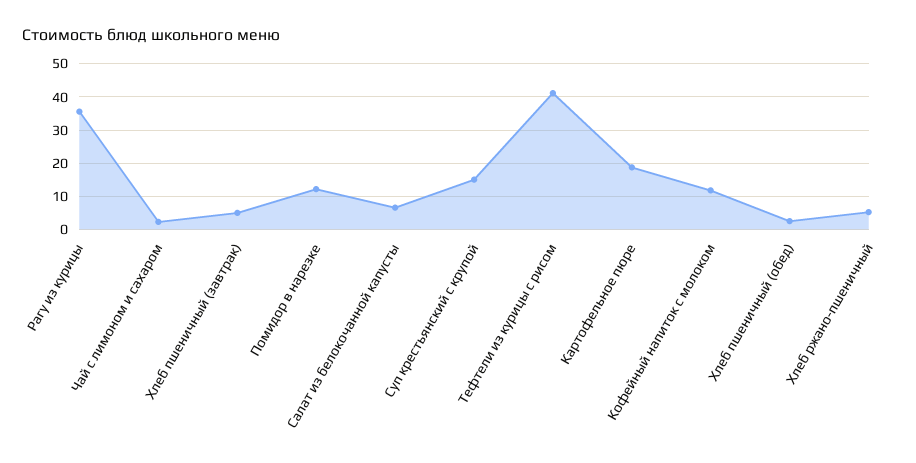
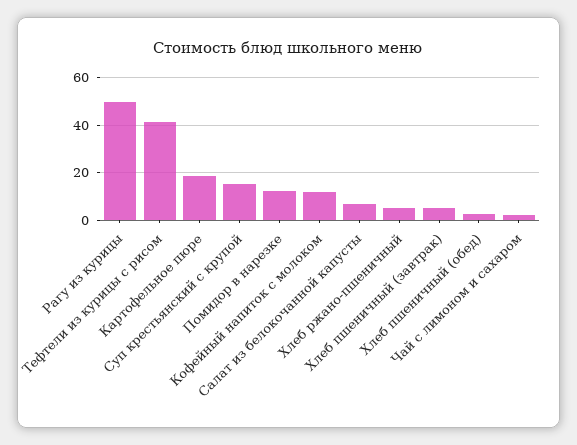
  {
-   "Рагу из курицы": 36,
+   "Рагу из курицы": 50,
    "Чай с лимоном и сахаром": 2,
    "Хлеб пшеничный (завтрак)": 6,
    "Помидор в нарезке": 12,
    "Салат из белокочанной капусты": 6,
    "Суп крестьянский с крупой": 16,
    "Тефтели из курицы с рисом": 42,
    "Картофельное пюре": 18,
    "Кофейный напиток с молоком": 12,
    "Хлеб пшеничный (обед)": 2,
    "Хлеб ржано-пшеничный": 6
  }

